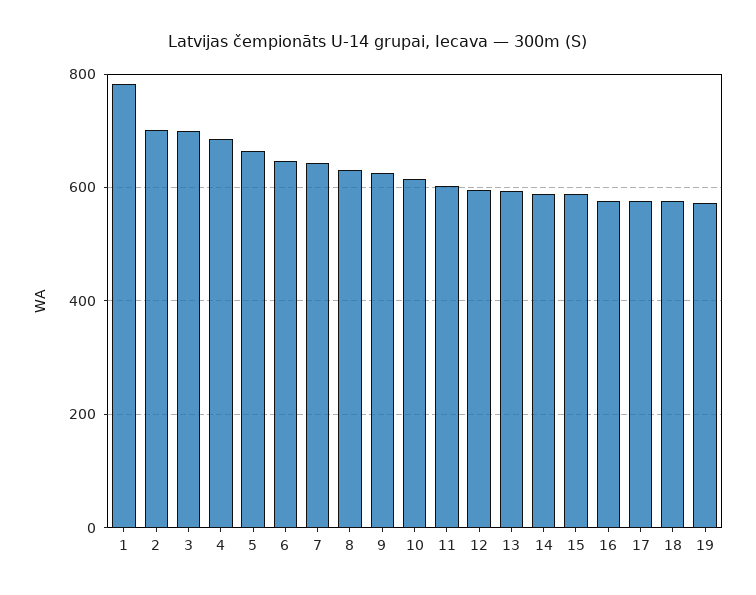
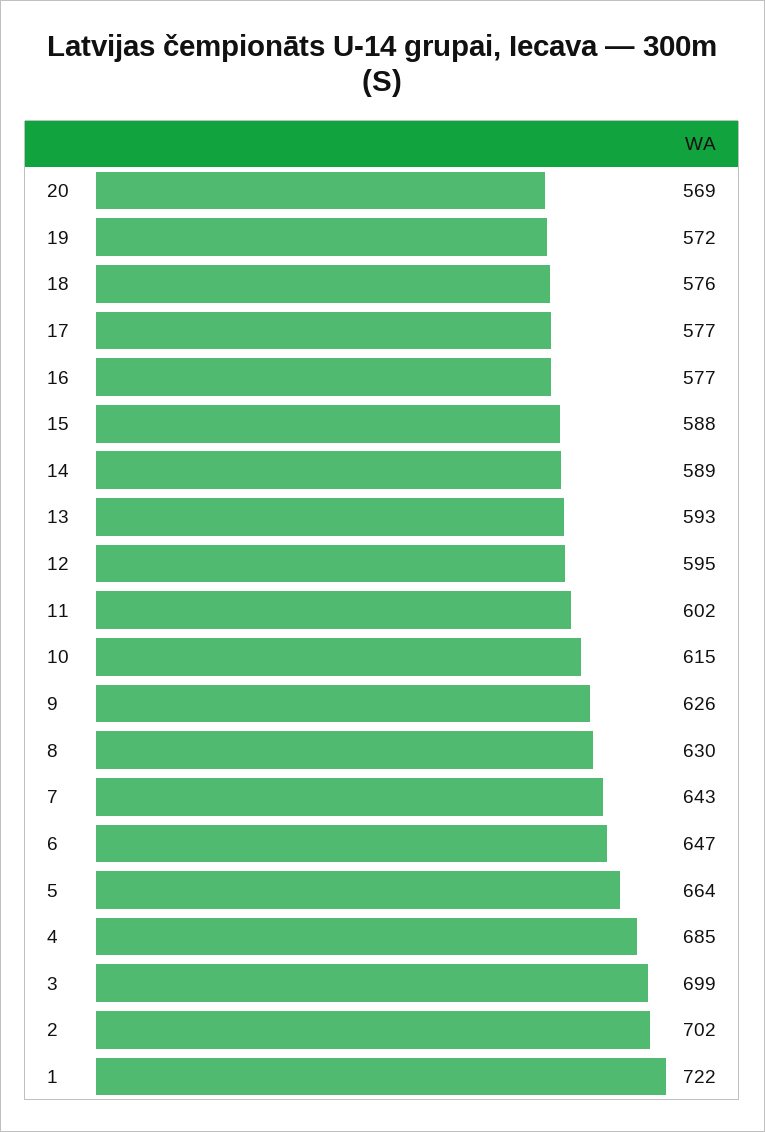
  {
-   "1": 780,
+   "1": 722,
    "2": 702,
    "3": 699,
    "4": 685,
    "5": 664,
    "6": 647,
    "7": 643,
    "8": 630,
    "9": 626,
    "10": 615,
    "11": 602,
    "12": 595,
    "13": 593,
    "14": 589,
    "15": 588,
    "16": 577,
    "17": 577,
    "18": 576,
-   "19": 572
+   "19": 572,
+   "20": 569
  }

